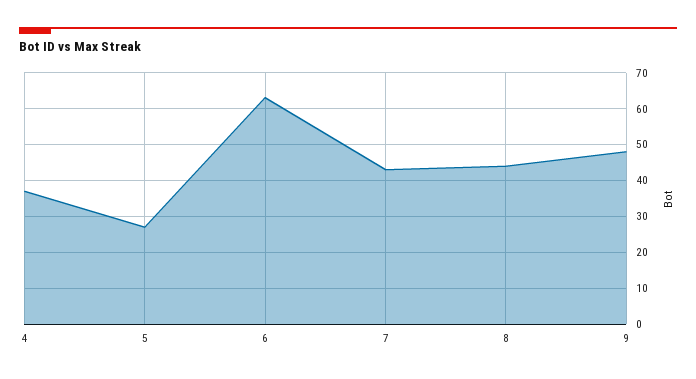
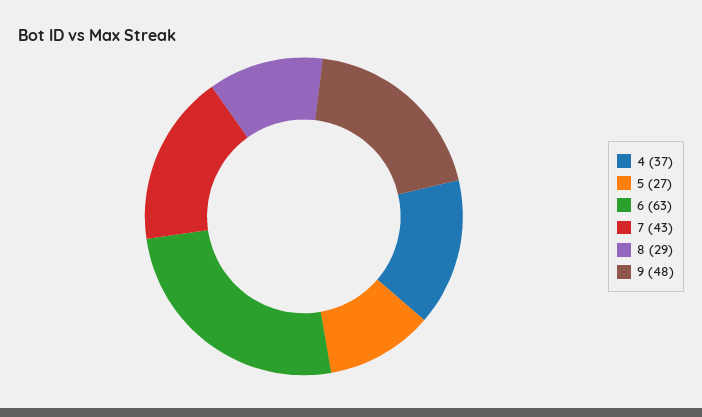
  {
    "4": 37,
    "5": 27,
    "6": 63,
    "7": 43,
-   "8": 45,
+   "8": 29,
    "9": 48
  }

